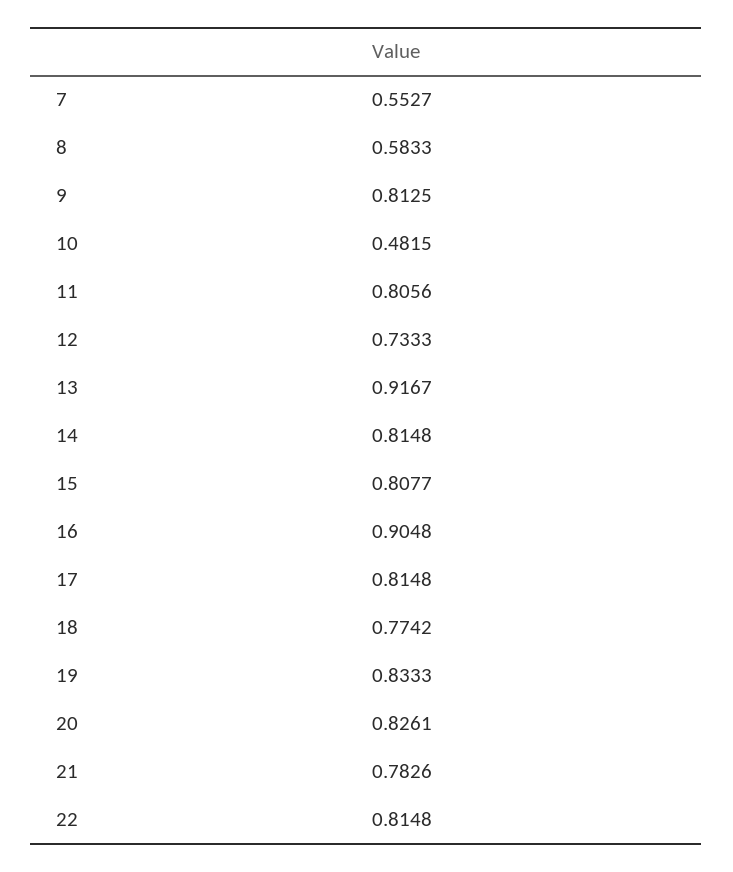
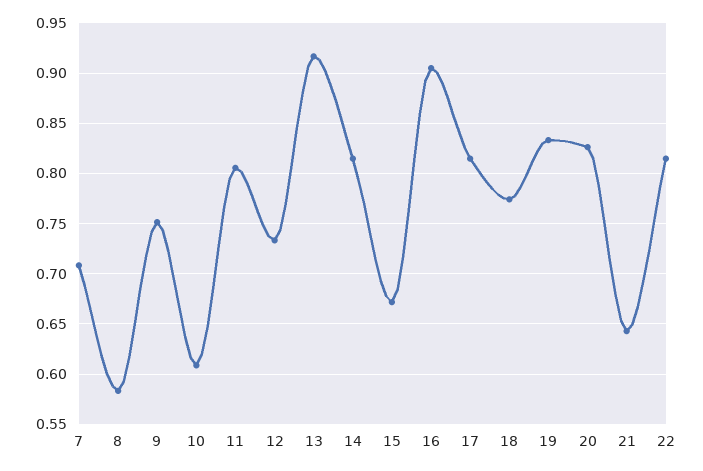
  {
-   "7": 0.5527,
+   "7": 0.71,
    "8": 0.5833,
-   "9": 0.8125,
+   "9": 0.75,
-   "10": 0.4815,
+   "10": 0.61,
    "11": 0.8056,
    "12": 0.7333,
    "13": 0.9167,
    "14": 0.8148,
-   "15": 0.8077,
+   "15": 0.67,
    "16": 0.9048,
    "17": 0.8148,
    "18": 0.7742,
    "19": 0.8333,
    "20": 0.8261,
-   "21": 0.7826,
+   "21": 0.64,
    "22": 0.8148
  }

